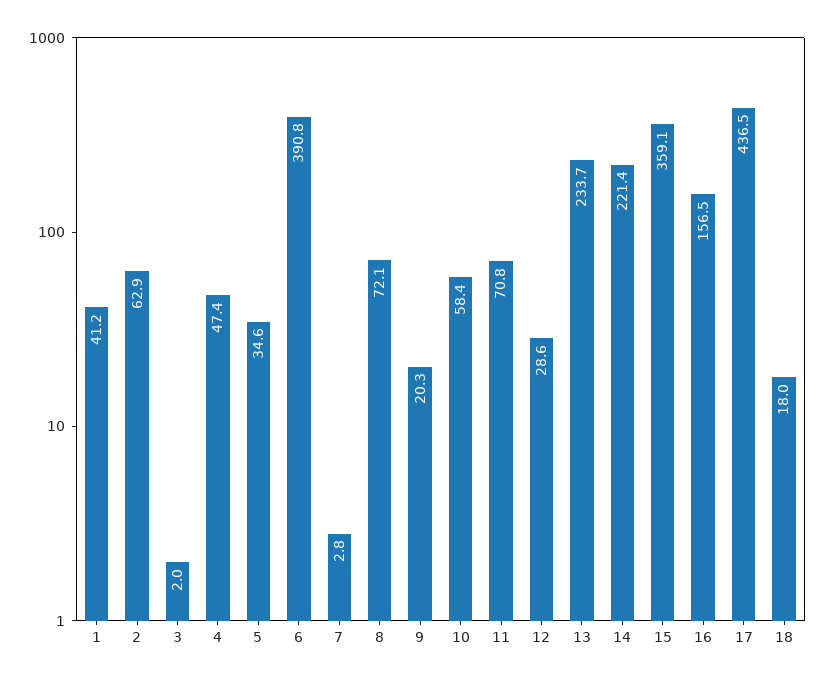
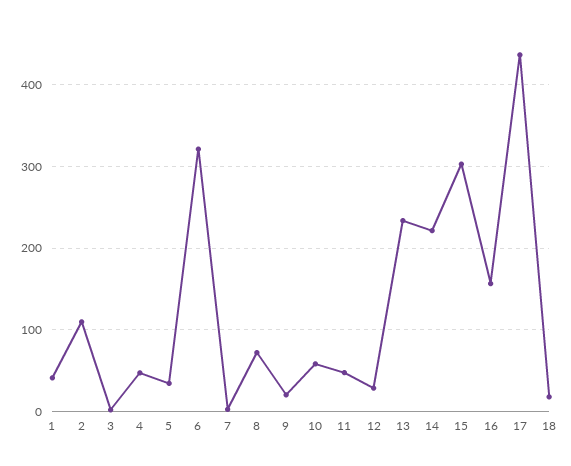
  {
    "1": 41.2,
-   "2": 62.9,
+   "2": 110,
    "3": 2,
    "4": 47.4,
    "5": 34.6,
-   "6": 390.8,
+   "6": 320,
    "7": 2.8,
    "8": 72.1,
    "9": 20.3,
    "10": 58.4,
-   "11": 70.8,
+   "11": 50,
    "12": 28.6,
    "13": 233.7,
    "14": 221.4,
-   "15": 359.1,
+   "15": 300,
    "16": 156.5,
    "17": 436.5,
    "18": 18
  }

